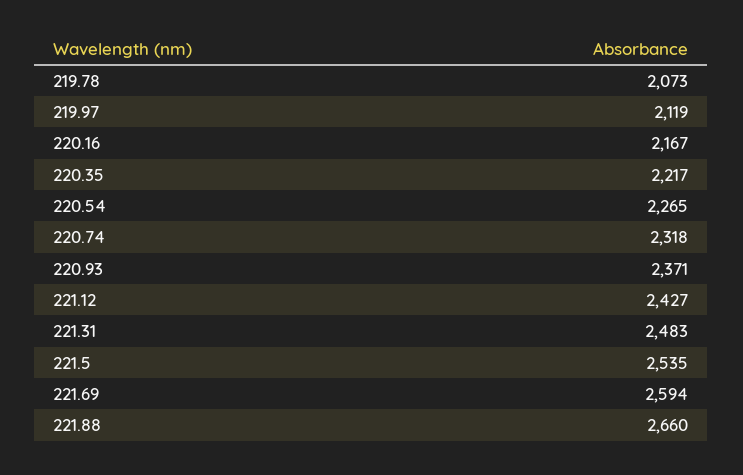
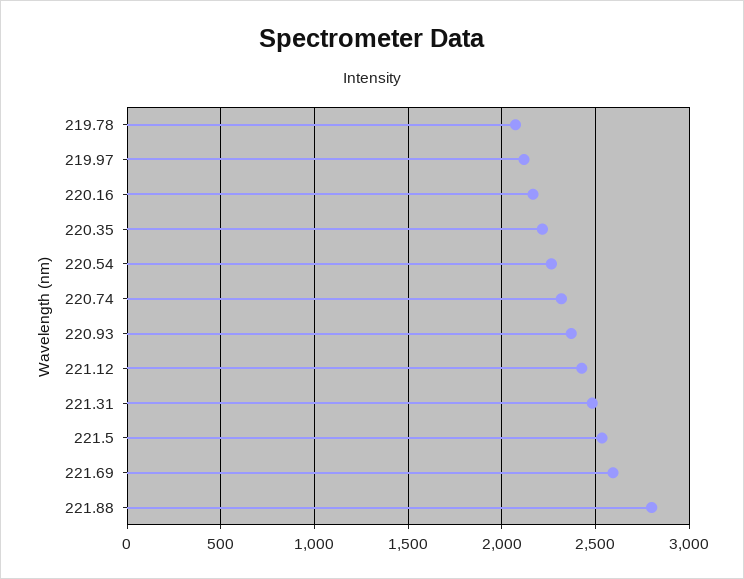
  {
    "219.78": 2073,
    "219.97": 2119,
    "220.16": 2167,
    "220.35": 2217,
    "220.54": 2265,
    "220.74": 2318,
    "220.93": 2371,
    "221.12": 2427,
    "221.31": 2483,
    "221.5": 2535,
    "221.69": 2594,
-   "221.88": 2660
+   "221.88": 2800
  }

